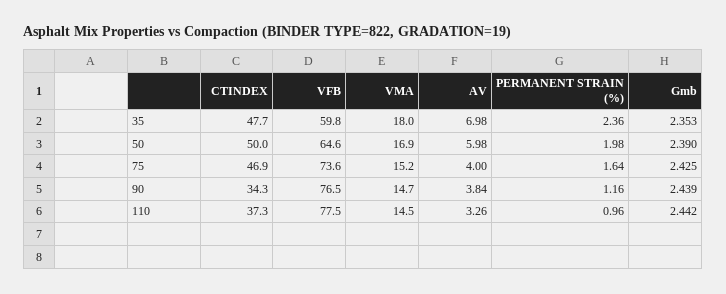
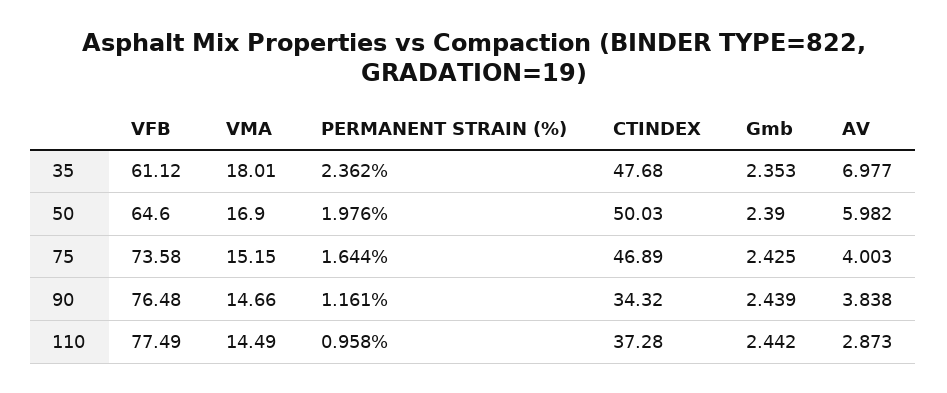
  {
    "CTINDEX": {
      "35": 47.68,
      "50": 50.03,
      "75": 46.89,
      "90": 34.32,
      "110": 37.28
    },
    "VFB": {
-     "35": 59.8,
+     "35": 61.12,
      "50": 64.6,
      "75": 73.58,
      "90": 76.48,
      "110": 77.49
    },
    "VMA": {
      "35": 18.01,
      "50": 16.9,
      "75": 15.15,
      "90": 14.66,
      "110": 14.49
    },
    "AV": {
      "35": 6.977,
      "50": 5.982,
      "75": 4.003,
      "90": 3.838,
-     "110": 3.26
+     "110": 2.873
    },
    "PERMANENT STRAIN (%)": {
      "35": 2.362,
      "50": 1.976,
      "75": 1.644,
      "90": 1.161,
      "110": 0.958
    },
    "Gmb": {
      "35": 2.353,
      "50": 2.39,
      "75": 2.425,
      "90": 2.439,
      "110": 2.442
    }
  }

